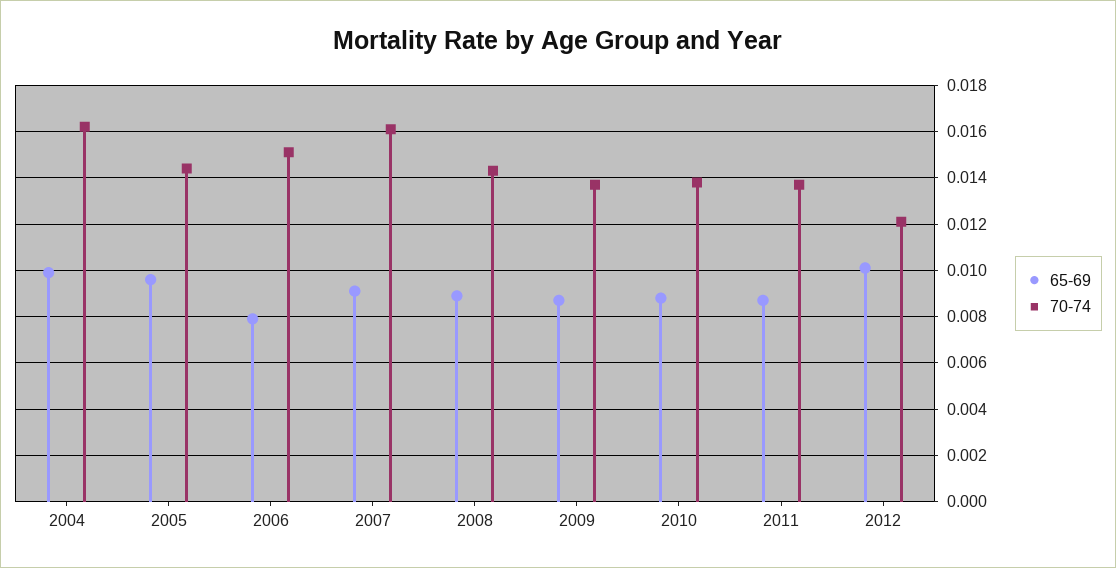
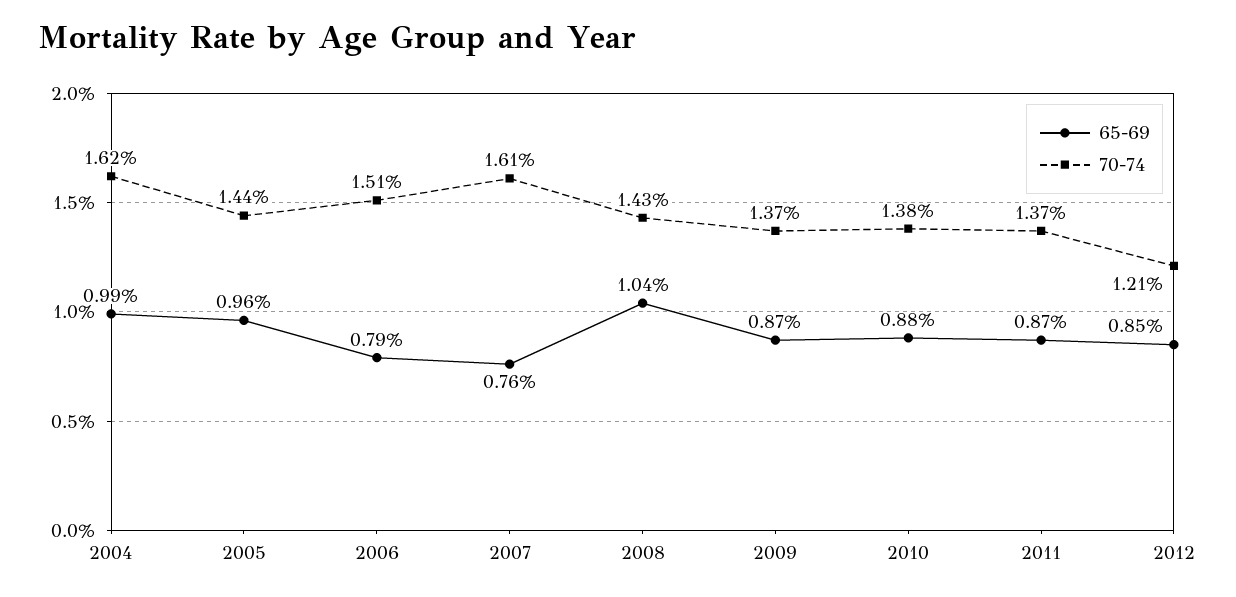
  {
    "65-69": {
      "2004": 0.0099,
      "2005": 0.0096,
      "2006": 0.0079,
-     "2007": 0.009,
+     "2007": 0.0076,
-     "2008": 0.009,
+     "2008": 0.0104,
      "2009": 0.0087,
      "2010": 0.0088,
      "2011": 0.0087,
-     "2012": 0.01
+     "2012": 0.0085
    },
    "70-74": {
      "2004": 0.0162,
      "2005": 0.0144,
      "2006": 0.0151,
      "2007": 0.0161,
      "2008": 0.0143,
      "2009": 0.0137,
      "2010": 0.0138,
      "2011": 0.0137,
      "2012": 0.0121
    }
  }

